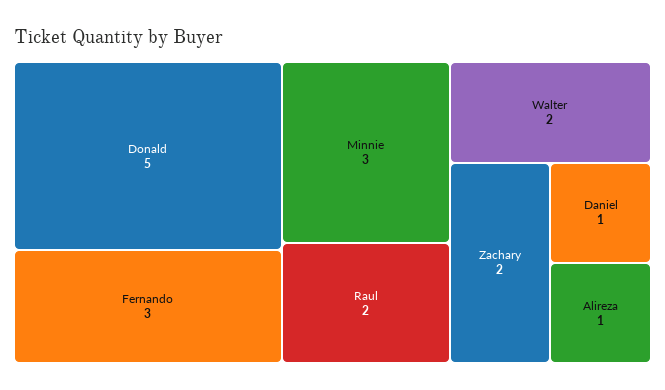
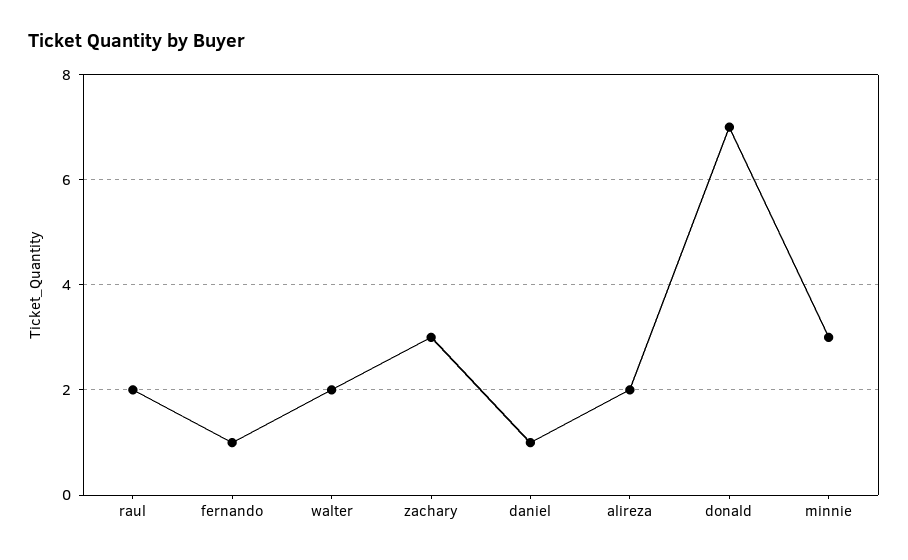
  {
-   "Donald": 5,
+   "Donald": 7,
-   "Fernando": 3,
+   "Fernando": 1,
    "Minnie": 3,
    "Raul": 2,
    "Walter": 2,
-   "Zachary": 2,
+   "Zachary": 3,
    "Daniel": 1,
-   "Alireza": 1
+   "Alireza": 2
  }

